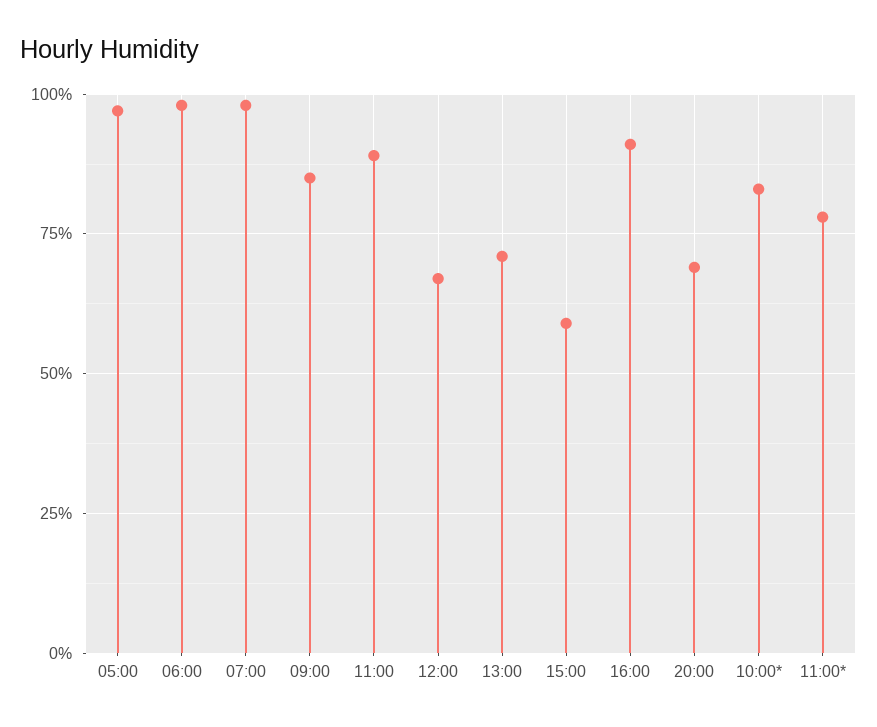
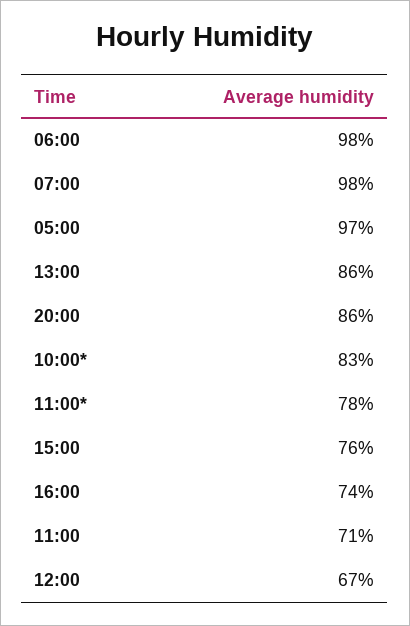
  {
    "05:00": 97,
    "06:00": 98,
    "07:00": 98,
-   "09:00": 85,
-   "11:00": 90,
+   "11:00": 71,
    "12:00": 67,
-   "13:00": 70,
+   "13:00": 86,
-   "15:00": 60,
+   "15:00": 76,
-   "16:00": 90,
+   "16:00": 74,
-   "20:00": 70,
+   "20:00": 86,
    "10:00*": 83,
    "11:00*": 78
  }

